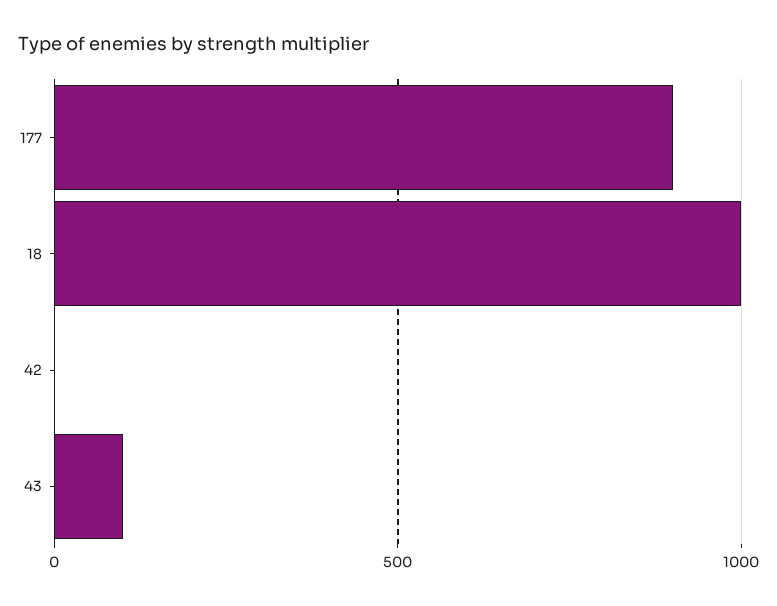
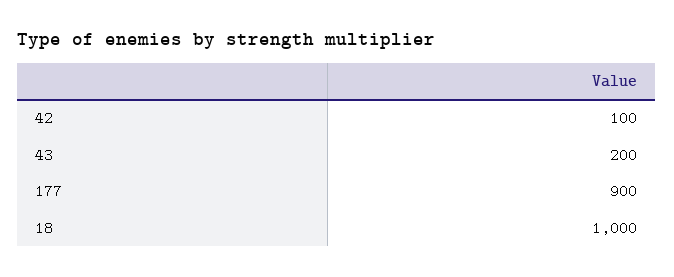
  {
    "177": 900,
    "18": 1000,
-   "42": 0,
+   "42": 100,
-   "43": 100
+   "43": 200
  }

